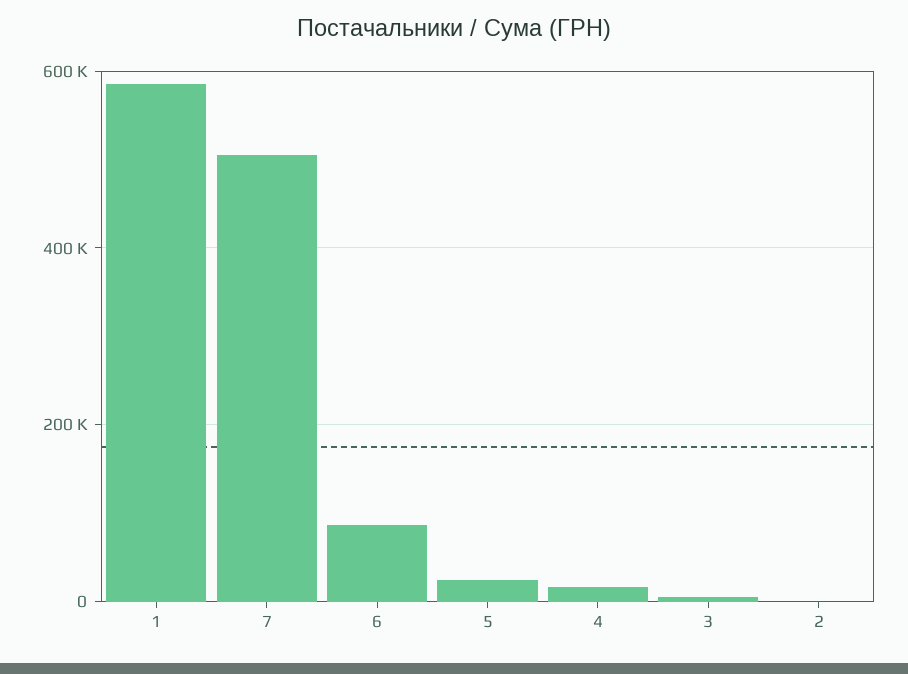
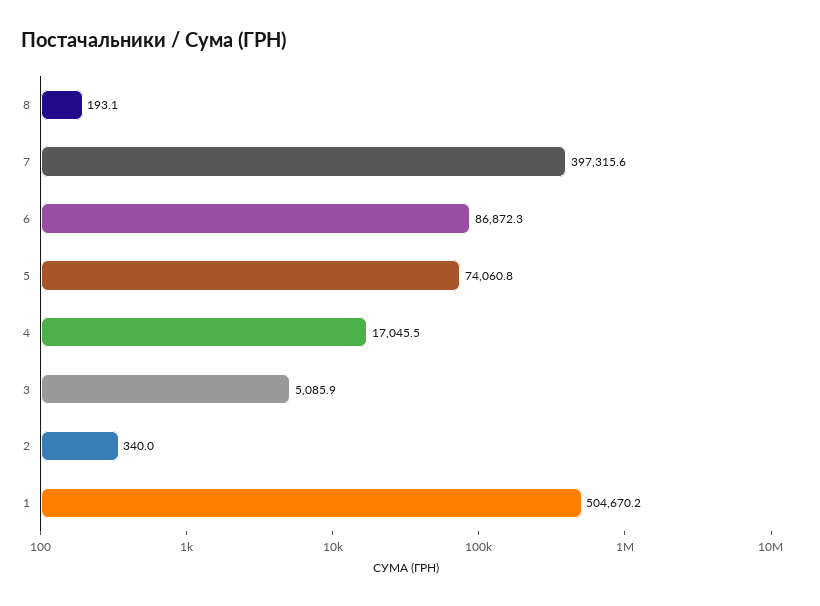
  {
-   "1": 580000,
+   "1": 504670.2,
-   "7": 500000,
+   "7": 397315.6,
    "6": 86872.3,
-   "5": 20000,
+   "5": 74060.8,
    "4": 17045.5,
    "3": 5085.9,
-   "2": 340
+   "2": 340,
+   "8": 193.1
  }

